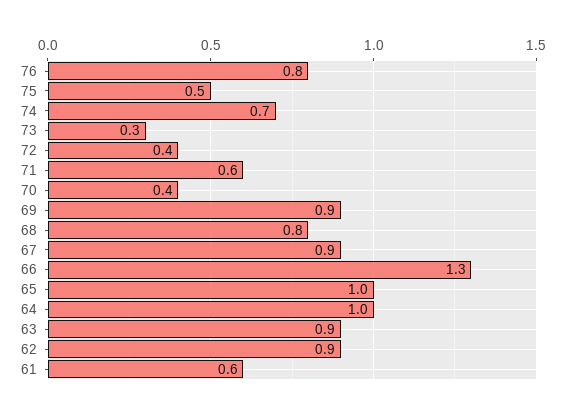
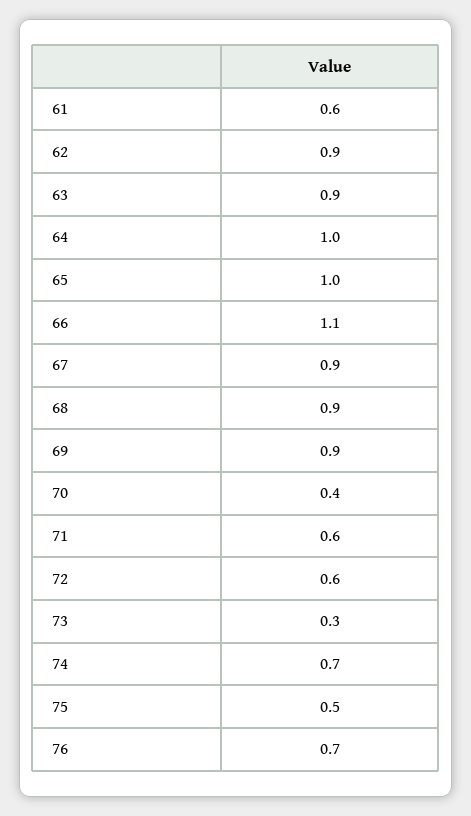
  {
-   "76": 0.8,
+   "76": 0.7,
    "75": 0.5,
    "74": 0.7,
    "73": 0.3,
-   "72": 0.4,
+   "72": 0.6,
    "71": 0.6,
    "70": 0.4,
    "69": 0.9,
-   "68": 0.8,
+   "68": 0.9,
    "67": 0.9,
-   "66": 1.3,
+   "66": 1.1,
    "65": 1,
    "64": 1,
    "63": 0.9,
    "62": 0.9,
    "61": 0.6
  }

